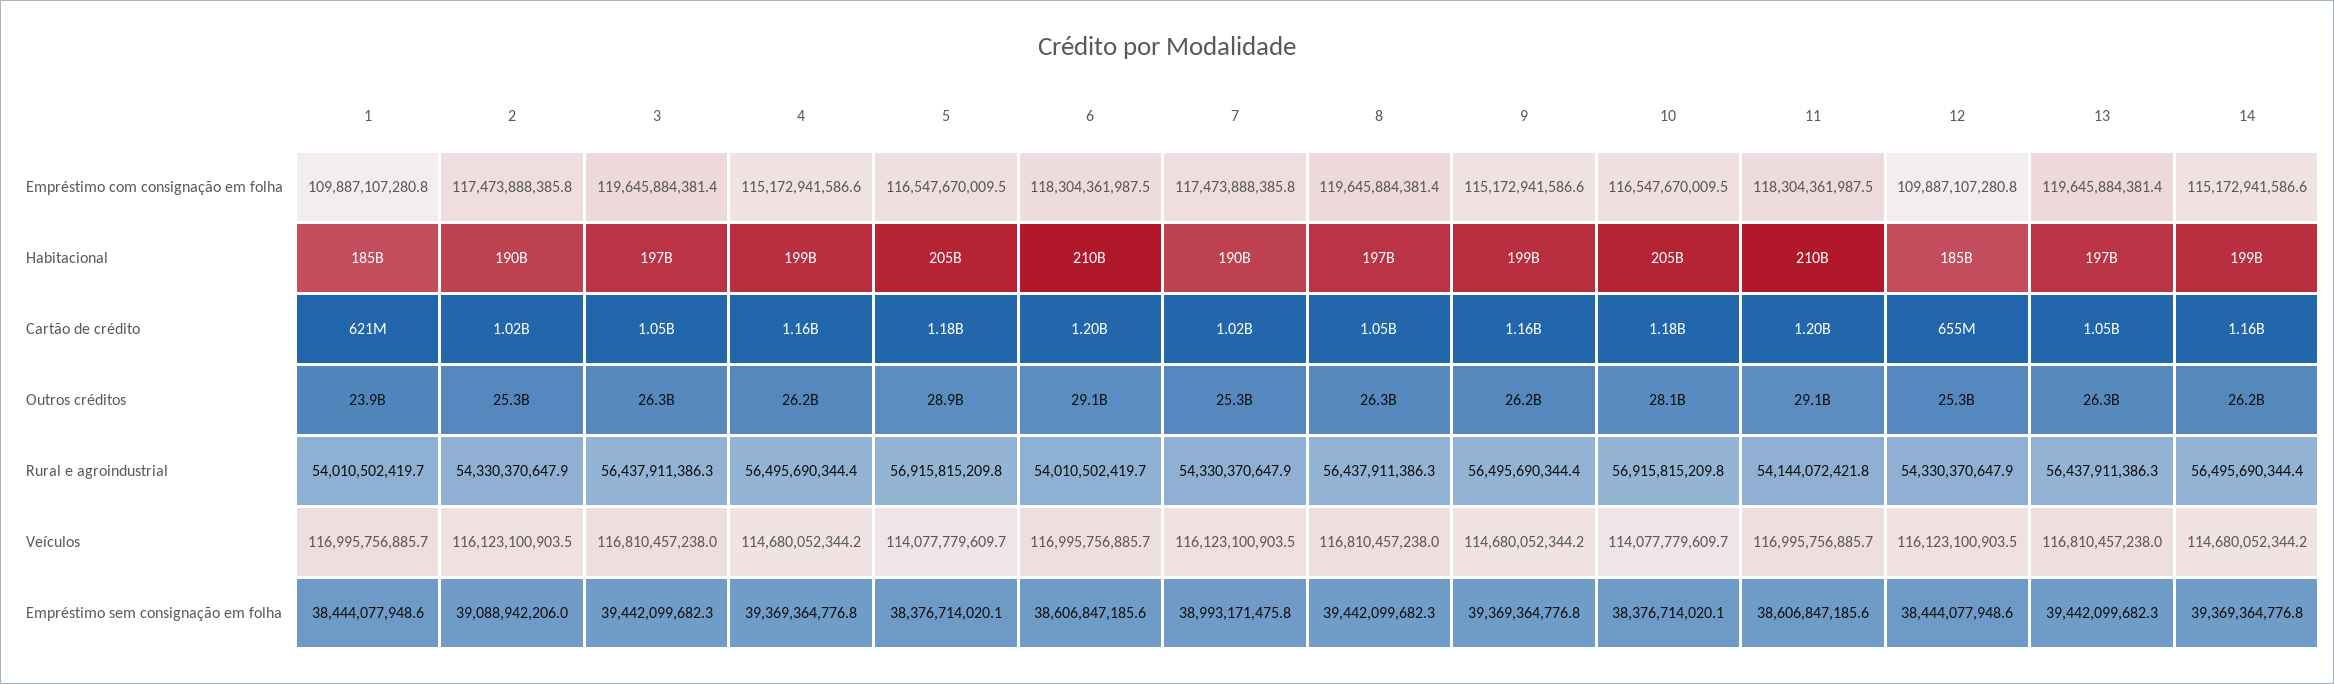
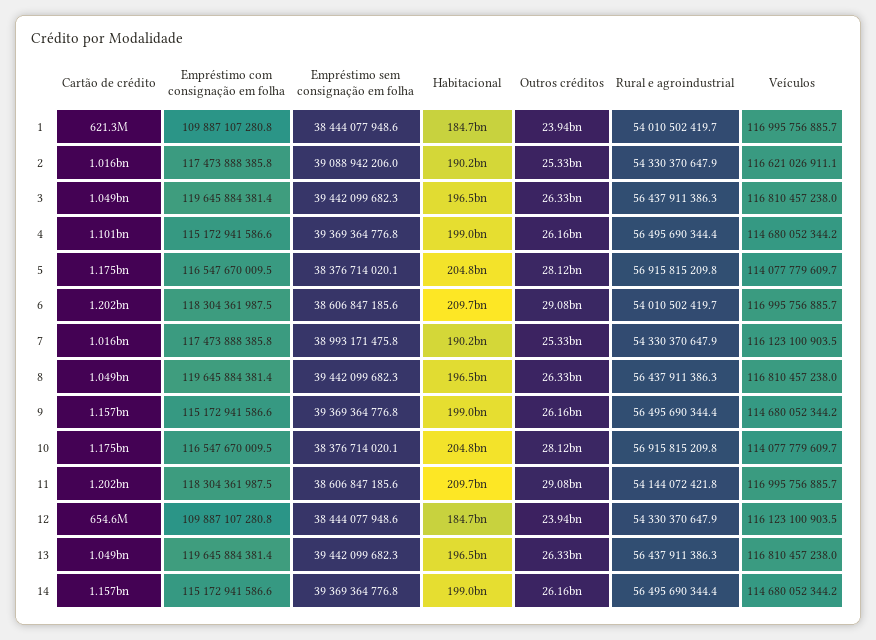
  {
    "1": {
      "Empréstimo com consignação em folha": 109887107280.8,
      "Habitacional": 184700000000,
      "Cartão de crédito": 621300000,
      "Outros créditos": 23940000000,
      "Rural e agroindustrial": 54010502419.7,
      "Veículos": 116995756885.7,
      "Empréstimo sem consignação em folha": 38444077948.6
    },
    "2": {
      "Empréstimo com consignação em folha": 117473888385.8,
      "Habitacional": 190200000000,
      "Cartão de crédito": 1016000000,
      "Outros créditos": 25330000000,
      "Rural e agroindustrial": 54330370647.9,
-     "Veículos": 116123100903.5,
+     "Veículos": 116621026911.1,
      "Empréstimo sem consignação em folha": 39088942206
    },
    "3": {
      "Empréstimo com consignação em folha": 119645884381.4,
      "Habitacional": 196500000000,
      "Cartão de crédito": 1049000000,
      "Outros créditos": 26330000000,
      "Rural e agroindustrial": 56437911386.3,
      "Veículos": 116810457238,
      "Empréstimo sem consignação em folha": 39442099682.3
    },
    "4": {
      "Empréstimo com consignação em folha": 115172941586.6,
      "Habitacional": 199000000000,
-     "Cartão de crédito": 1160000000,
+     "Cartão de crédito": 1101000000,
      "Outros créditos": 26160000000,
      "Rural e agroindustrial": 56495690344.4,
      "Veículos": 114680052344.2,
      "Empréstimo sem consignação em folha": 39369364776.8
    },
    "5": {
      "Empréstimo com consignação em folha": 116547670009.5,
      "Habitacional": 204800000000,
      "Cartão de crédito": 1175000000,
-     "Outros créditos": 28900000000,
+     "Outros créditos": 28120000000,
      "Rural e agroindustrial": 56915815209.8,
      "Veículos": 114077779609.7,
      "Empréstimo sem consignação em folha": 38376714020.1
    },
    "6": {
      "Empréstimo com consignação em folha": 118304361987.5,
      "Habitacional": 209700000000,
      "Cartão de crédito": 1202000000,
      "Outros créditos": 29080000000,
      "Rural e agroindustrial": 54010502419.7,
      "Veículos": 116995756885.7,
      "Empréstimo sem consignação em folha": 38606847185.6
    },
    "7": {
      "Empréstimo com consignação em folha": 117473888385.8,
      "Habitacional": 190200000000,
      "Cartão de crédito": 1016000000,
      "Outros créditos": 25330000000,
      "Rural e agroindustrial": 54330370647.9,
      "Veículos": 116123100903.5,
      "Empréstimo sem consignação em folha": 38993171475.8
    },
    "8": {
      "Empréstimo com consignação em folha": 119645884381.4,
      "Habitacional": 196500000000,
      "Cartão de crédito": 1049000000,
      "Outros créditos": 26330000000,
      "Rural e agroindustrial": 56437911386.3,
      "Veículos": 116810457238,
      "Empréstimo sem consignação em folha": 39442099682.3
    },
    "9": {
      "Empréstimo com consignação em folha": 115172941586.6,
      "Habitacional": 199000000000,
      "Cartão de crédito": 1157000000,
      "Outros créditos": 26160000000,
      "Rural e agroindustrial": 56495690344.4,
      "Veículos": 114680052344.2,
      "Empréstimo sem consignação em folha": 39369364776.8
    },
    "10": {
      "Empréstimo com consignação em folha": 116547670009.5,
      "Habitacional": 204800000000,
      "Cartão de crédito": 1175000000,
      "Outros créditos": 28120000000,
      "Rural e agroindustrial": 56915815209.8,
      "Veículos": 114077779609.7,
      "Empréstimo sem consignação em folha": 38376714020.1
    },
    "11": {
      "Empréstimo com consignação em folha": 118304361987.5,
      "Habitacional": 209700000000,
      "Cartão de crédito": 1202000000,
      "Outros créditos": 29080000000,
      "Rural e agroindustrial": 54144072421.8,
      "Veículos": 116995756885.7,
      "Empréstimo sem consignação em folha": 38606847185.6
    },
    "12": {
      "Empréstimo com consignação em folha": 109887107280.8,
      "Habitacional": 184700000000,
      "Cartão de crédito": 654600000,
-     "Outros créditos": 25300000000,
+     "Outros créditos": 23940000000,
      "Rural e agroindustrial": 54330370647.9,
      "Veículos": 116123100903.5,
      "Empréstimo sem consignação em folha": 38444077948.6
    },
    "13": {
      "Empréstimo com consignação em folha": 119645884381.4,
      "Habitacional": 196500000000,
      "Cartão de crédito": 1049000000,
      "Outros créditos": 26330000000,
      "Rural e agroindustrial": 56437911386.3,
      "Veículos": 116810457238,
      "Empréstimo sem consignação em folha": 39442099682.3
    },
    "14": {
      "Empréstimo com consignação em folha": 115172941586.6,
      "Habitacional": 199000000000,
      "Cartão de crédito": 1157000000,
      "Outros créditos": 26160000000,
      "Rural e agroindustrial": 56495690344.4,
      "Veículos": 114680052344.2,
      "Empréstimo sem consignação em folha": 39369364776.8
    }
  }

